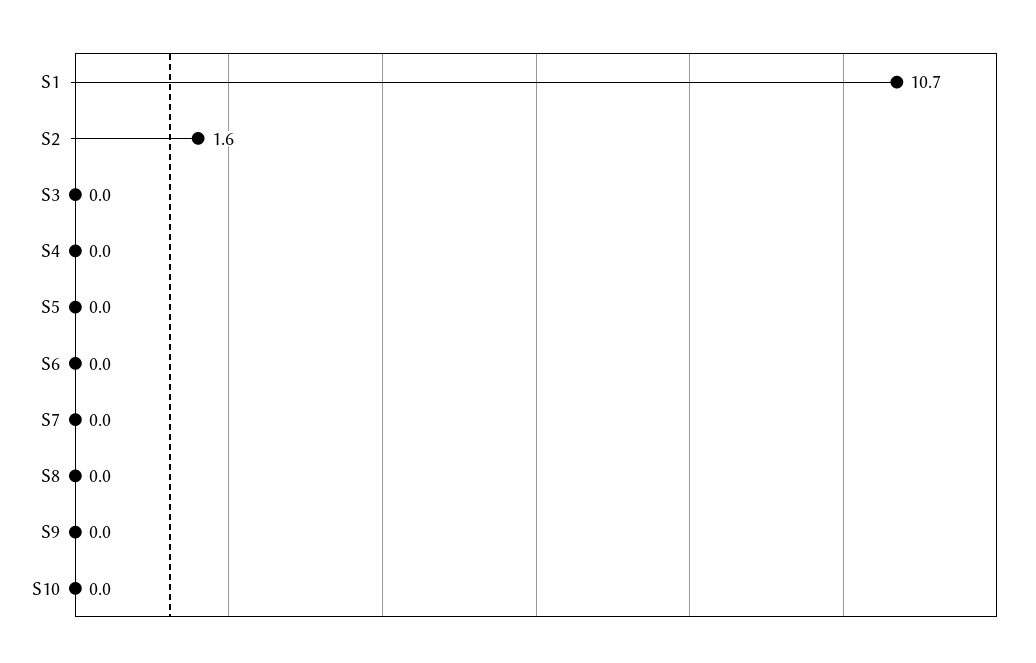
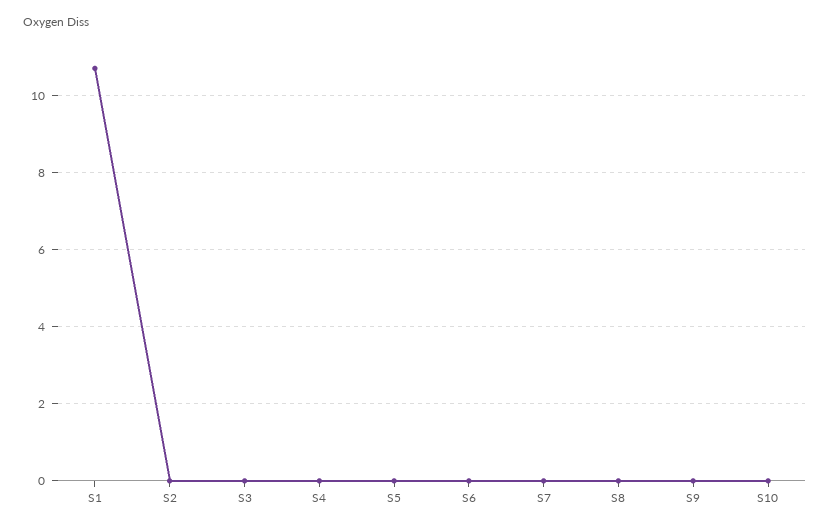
  {
    "S1": 10.7,
-   "S2": 1.6,
+   "S2": 0,
    "S3": 0,
    "S4": 0,
    "S5": 0,
    "S6": 0,
    "S7": 0,
    "S8": 0,
    "S9": 0,
    "S10": 0
  }

